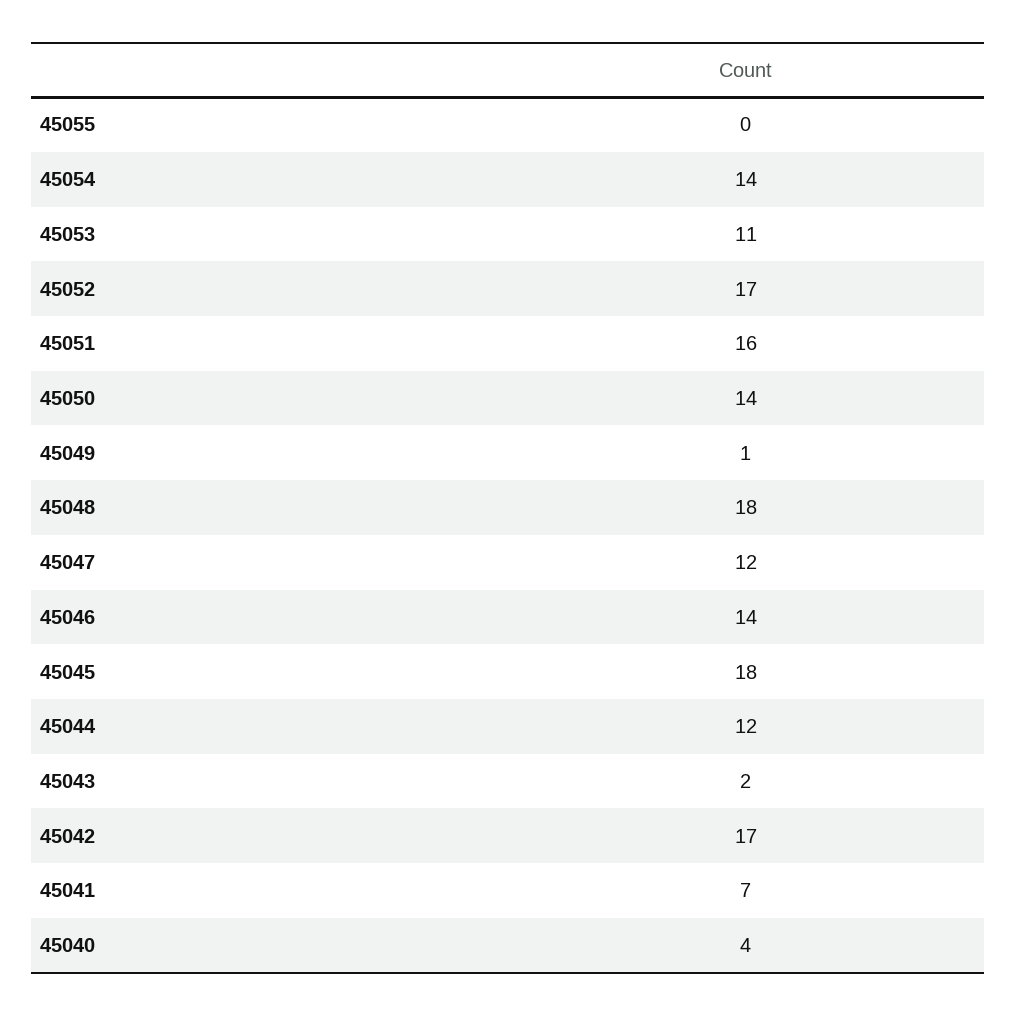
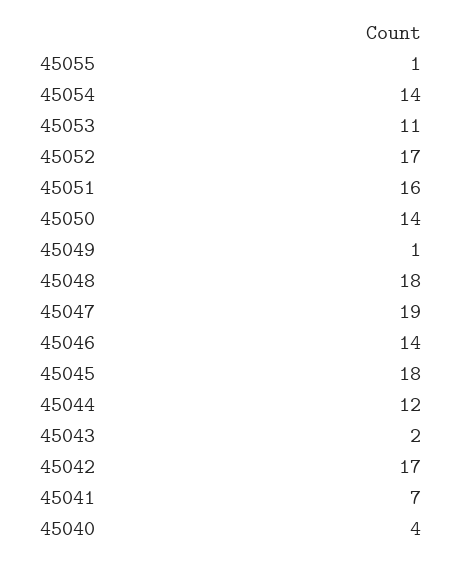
  {
-   "45055": 0,
+   "45055": 1,
    "45054": 14,
    "45053": 11,
    "45052": 17,
    "45051": 16,
    "45050": 14,
    "45049": 1,
    "45048": 18,
-   "45047": 12,
+   "45047": 19,
    "45046": 14,
    "45045": 18,
    "45044": 12,
    "45043": 2,
    "45042": 17,
    "45041": 7,
    "45040": 4
  }

